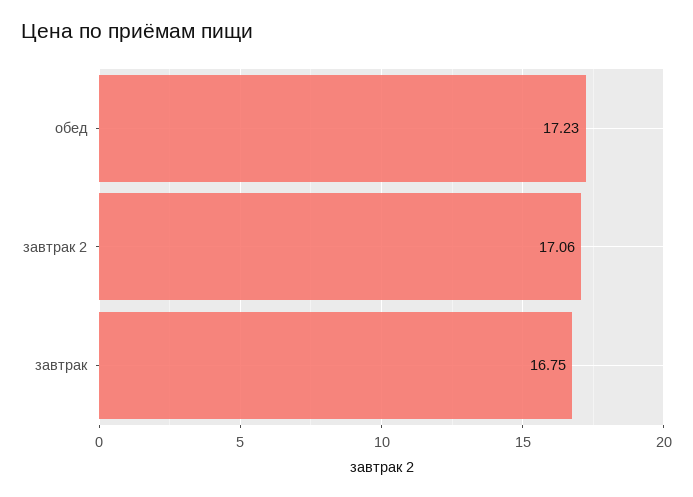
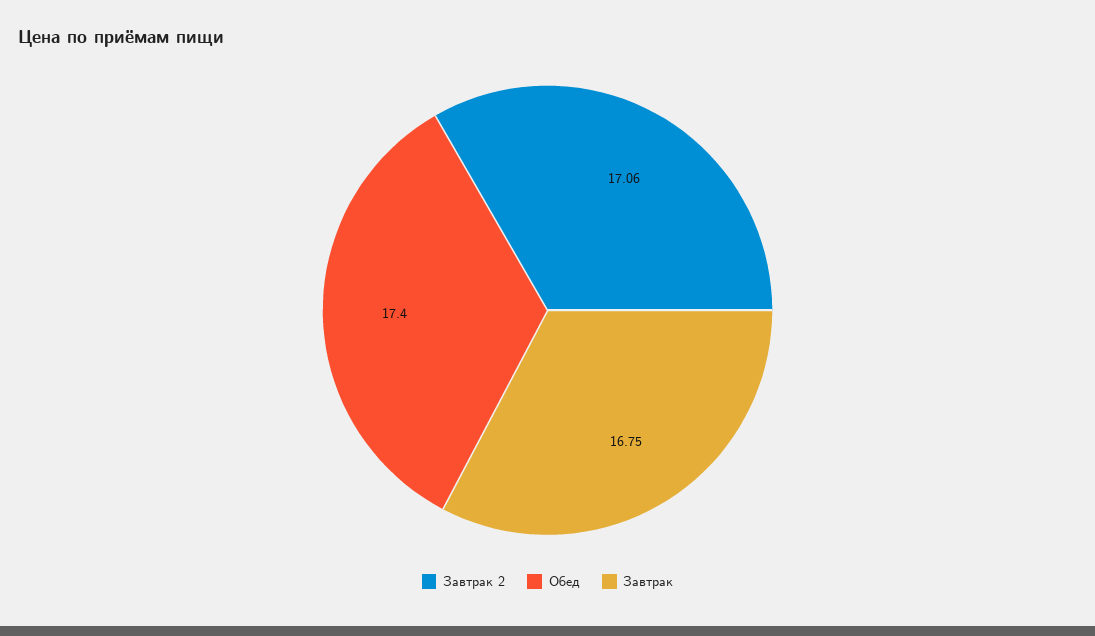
  {
-   "обед": 17.23,
+   "обед": 17.4,
    "завтрак 2": 17.06,
    "завтрак": 16.75
  }

